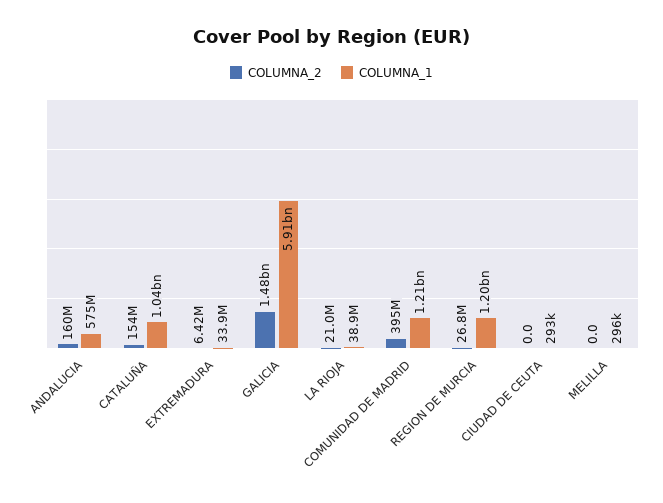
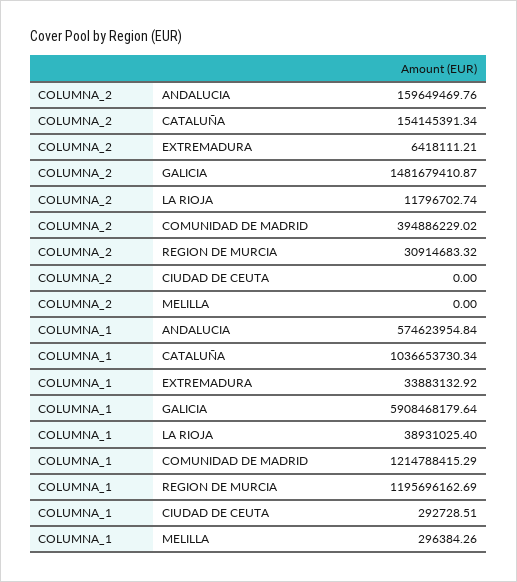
  {
    "COLUMNA_2": {
      "ANDALUCIA": 159649469.76,
      "CATALUÑA": 154145391.34,
      "EXTREMADURA": 6418111.21,
      "GALICIA": 1481679410.87,
-     "LA RIOJA": 21000000,
+     "LA RIOJA": 11796702.74,
      "COMUNIDAD DE MADRID": 394886229.02,
-     "REGION DE MURCIA": 26800000,
+     "REGION DE MURCIA": 30914683.32,
      "CIUDAD DE CEUTA": 0,
      "MELILLA": 0
    },
    "COLUMNA_1": {
      "ANDALUCIA": 574623954.84,
      "CATALUÑA": 1036653730.34,
      "EXTREMADURA": 33883132.92,
      "GALICIA": 5908468179.64,
      "LA RIOJA": 38931025.4,
      "COMUNIDAD DE MADRID": 1214788415.29,
      "REGION DE MURCIA": 1195696162.69,
      "CIUDAD DE CEUTA": 292728.51,
      "MELILLA": 296384.26
    }
  }

